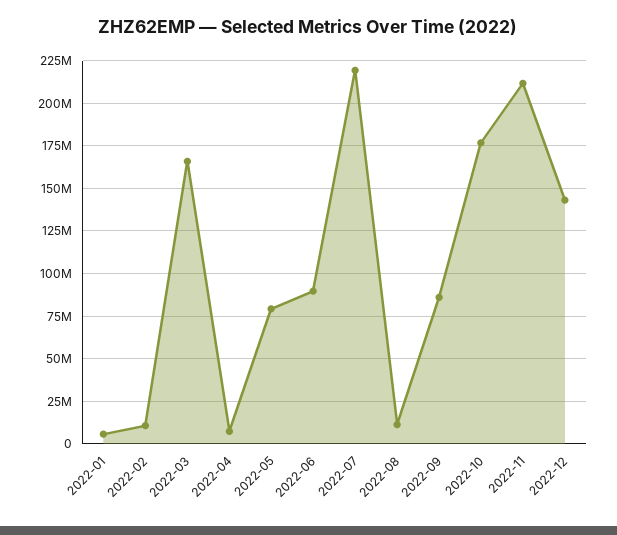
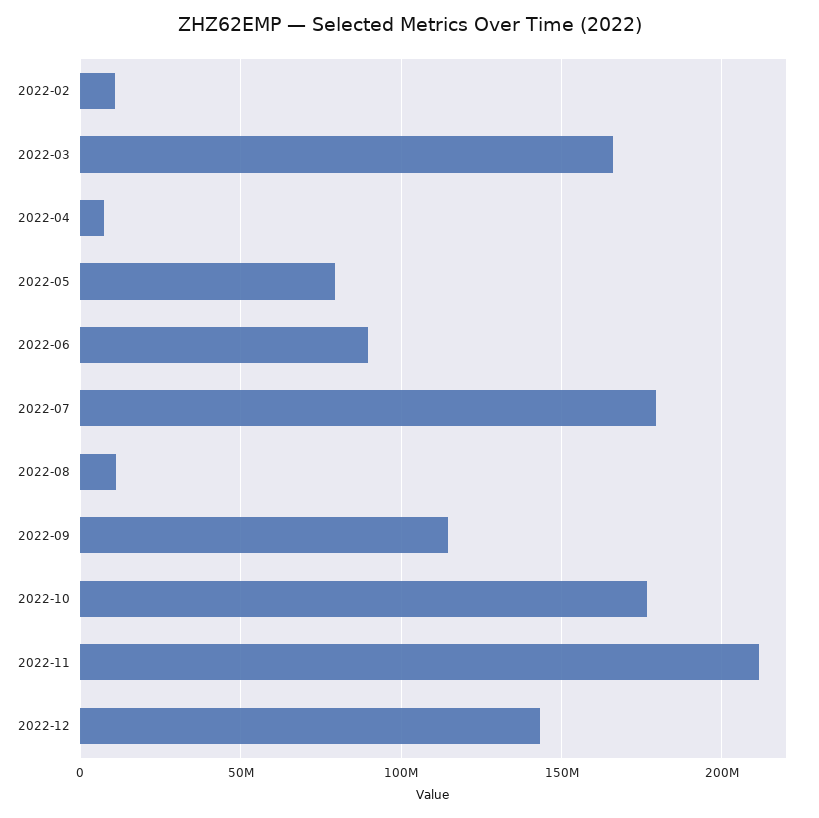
  {
-   "2022-01": 5000000,
    "2022-02": 10000000,
    "2022-03": 165000000,
    "2022-04": 5000000,
    "2022-05": 80000000,
    "2022-06": 90000000,
-   "2022-07": 220000000,
+   "2022-07": 180000000,
    "2022-08": 10000000,
-   "2022-09": 85000000,
+   "2022-09": 115000000,
    "2022-10": 175000000,
    "2022-11": 210000000,
    "2022-12": 145000000
  }

